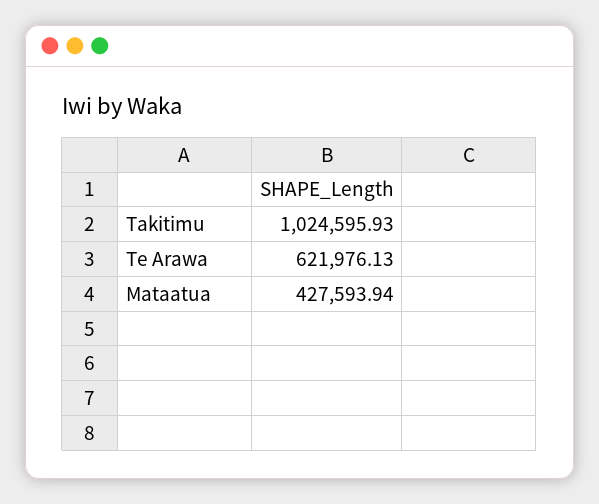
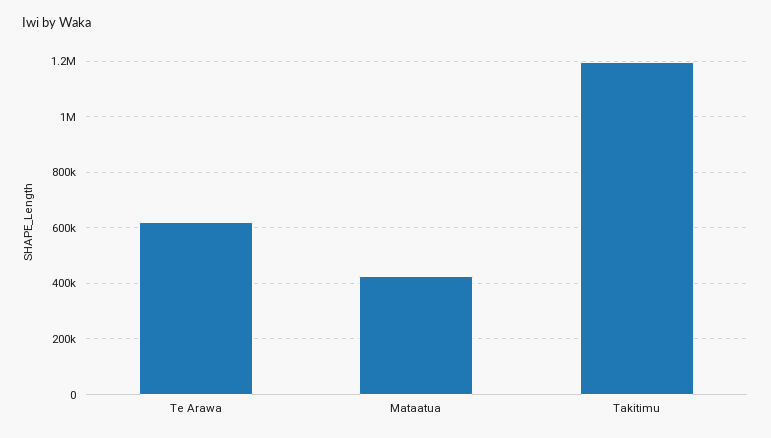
  {
-   "Takitimu": 1024595.93,
+   "Takitimu": 1200000,
    "Te Arawa": 621976.13,
    "Mataatua": 427593.94
  }

